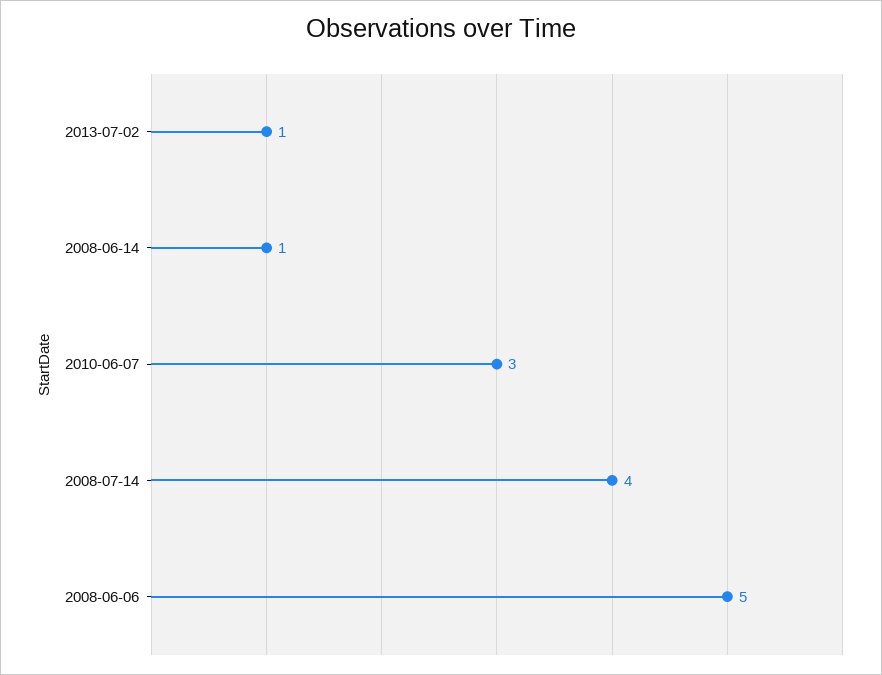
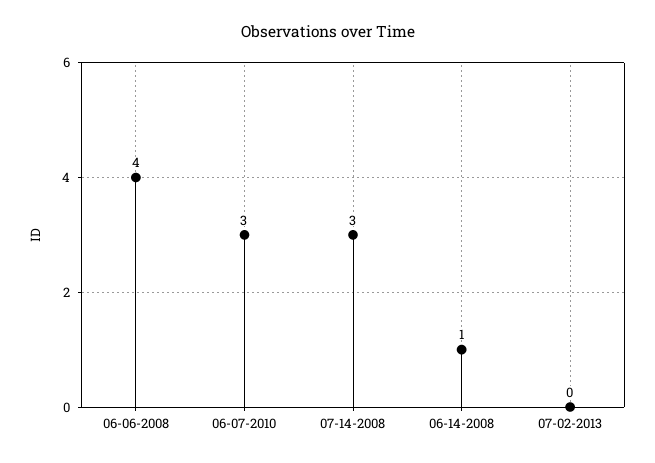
  {
-   "2013-07-02": 1,
+   "2013-07-02": 0,
    "2008-06-14": 1,
    "2010-06-07": 3,
-   "2008-07-14": 4,
+   "2008-07-14": 3,
-   "2008-06-06": 5
+   "2008-06-06": 4
  }

